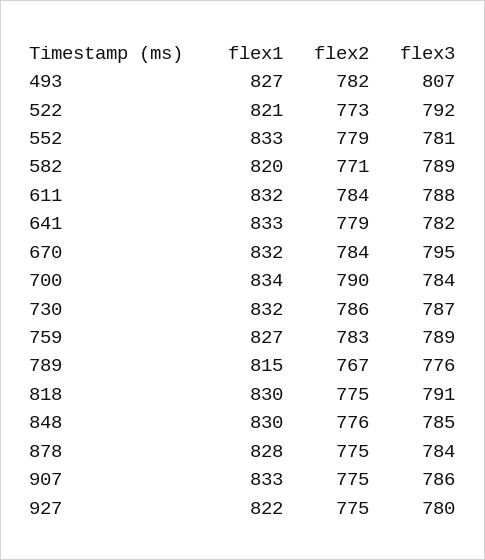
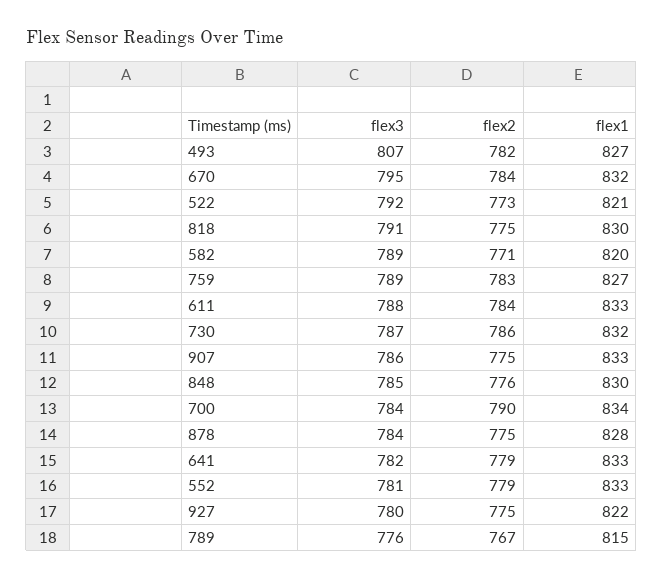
  {
    "flex1": {
      "493": 827,
      "522": 821,
      "552": 833,
      "582": 820,
-     "611": 832,
+     "611": 833,
      "641": 833,
      "670": 832,
      "700": 834,
      "730": 832,
      "759": 827,
      "789": 815,
      "818": 830,
      "848": 830,
      "878": 828,
      "907": 833,
      "927": 822
    },
    "flex2": {
      "493": 782,
      "522": 773,
      "552": 779,
      "582": 771,
      "611": 784,
      "641": 779,
      "670": 784,
      "700": 790,
      "730": 786,
      "759": 783,
      "789": 767,
      "818": 775,
      "848": 776,
      "878": 775,
      "907": 775,
      "927": 775
    },
    "flex3": {
      "493": 807,
      "522": 792,
      "552": 781,
      "582": 789,
      "611": 788,
      "641": 782,
      "670": 795,
      "700": 784,
      "730": 787,
      "759": 789,
      "789": 776,
      "818": 791,
      "848": 785,
      "878": 784,
      "907": 786,
      "927": 780
    }
  }

